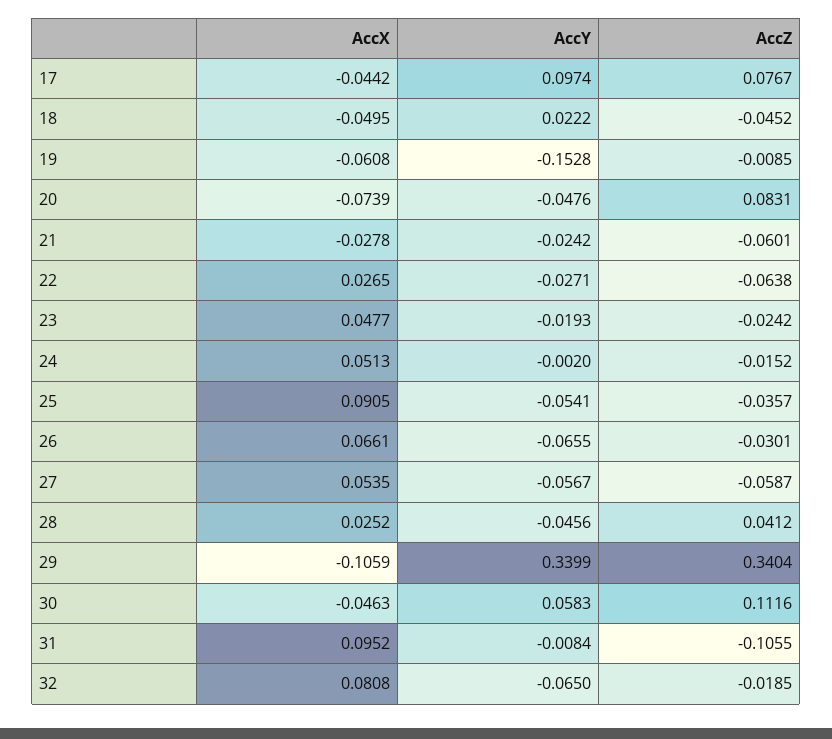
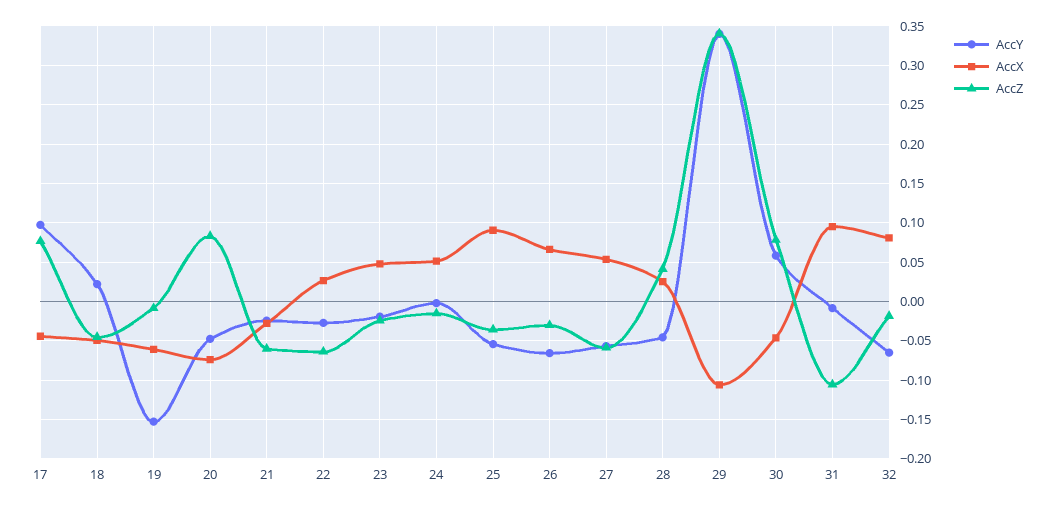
  {
    "AccX": {
      "17": -0.0442,
      "18": -0.0495,
      "19": -0.0608,
      "20": -0.0739,
      "21": -0.0278,
      "22": 0.0265,
      "23": 0.0477,
      "24": 0.0513,
      "25": 0.0905,
      "26": 0.0661,
      "27": 0.0535,
      "28": 0.0252,
      "29": -0.1059,
      "30": -0.0463,
      "31": 0.0952,
      "32": 0.0808
    },
    "AccY": {
      "17": 0.0974,
      "18": 0.0222,
      "19": -0.1528,
      "20": -0.0476,
      "21": -0.0242,
      "22": -0.0271,
      "23": -0.0193,
      "24": -0.002,
      "25": -0.0541,
      "26": -0.0655,
      "27": -0.0567,
      "28": -0.0456,
      "29": 0.3399,
      "30": 0.0583,
      "31": -0.0084,
      "32": -0.065
    },
    "AccZ": {
      "17": 0.0767,
      "18": -0.0452,
      "19": -0.0085,
      "20": 0.0831,
      "21": -0.0601,
      "22": -0.0638,
      "23": -0.0242,
      "24": -0.0152,
      "25": -0.0357,
      "26": -0.0301,
      "27": -0.0587,
      "28": 0.0412,
      "29": 0.3404,
-     "30": 0.1116,
+     "30": 0.08,
      "31": -0.1055,
      "32": -0.0185
    }
  }

